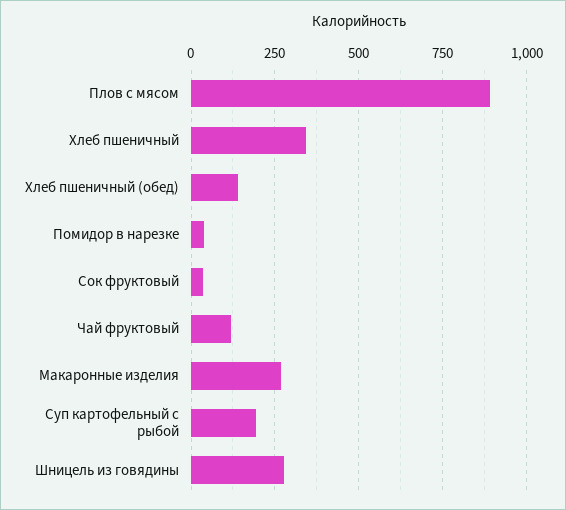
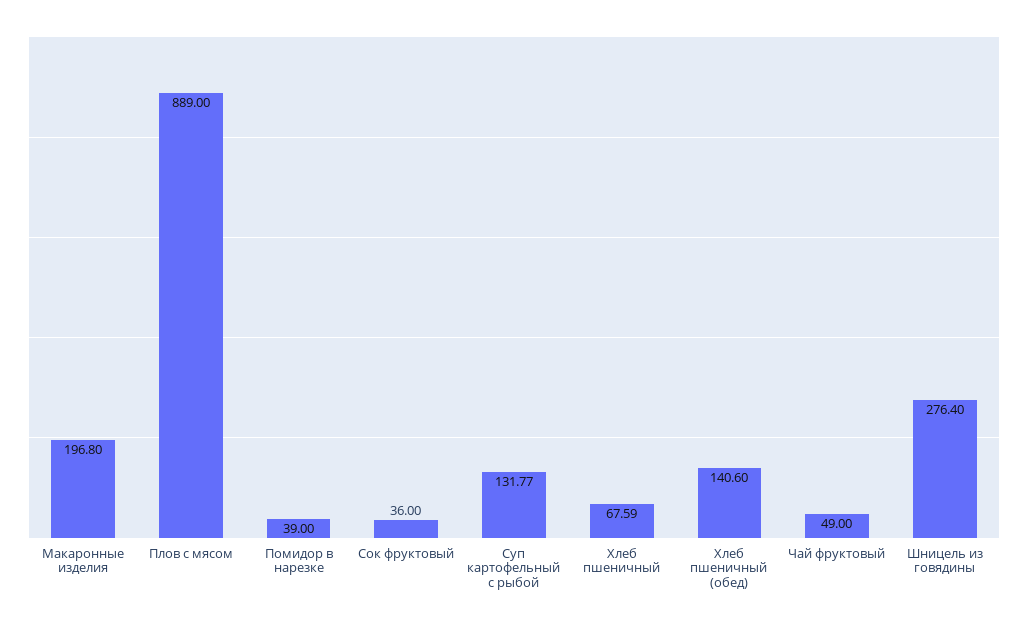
  {
    "Плов с мясом": 889,
-   "Хлеб пшеничный": 350,
+   "Хлеб пшеничный": 67.59,
    "Хлеб пшеничный (обед)": 140.6,
    "Помидор в нарезке": 39,
    "Сок фруктовый": 36,
-   "Чай фруктовый": 125,
+   "Чай фруктовый": 49,
-   "Макаронные изделия": 275,
+   "Макаронные изделия": 196.8,
-   "Суп картофельный с рыбой": 200,
+   "Суп картофельный с рыбой": 131.77,
    "Шницель из говядины": 276.4
  }

